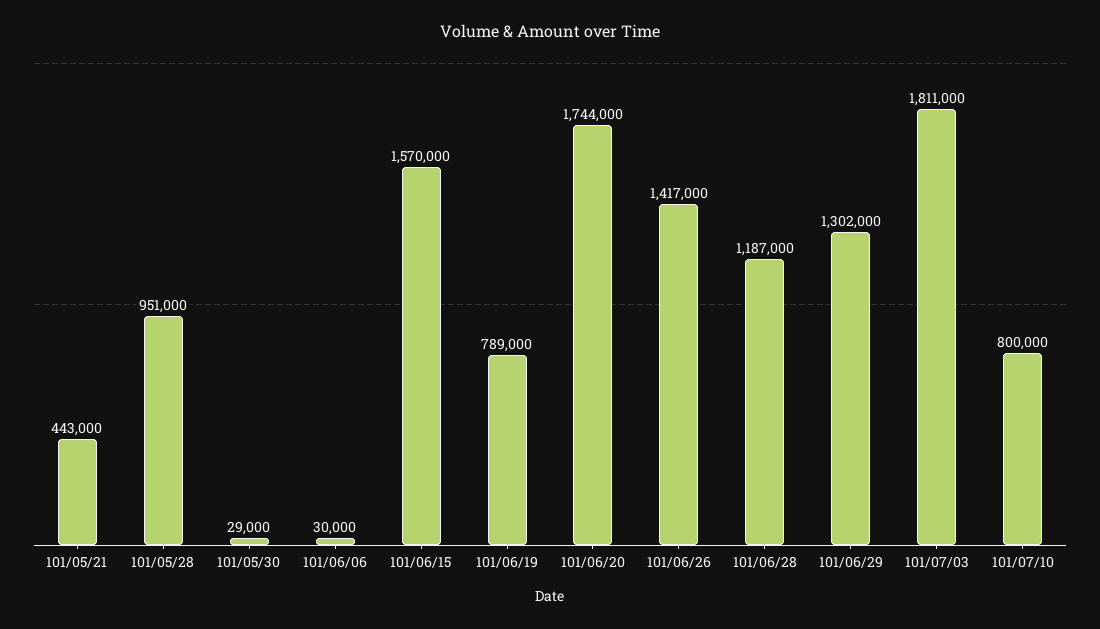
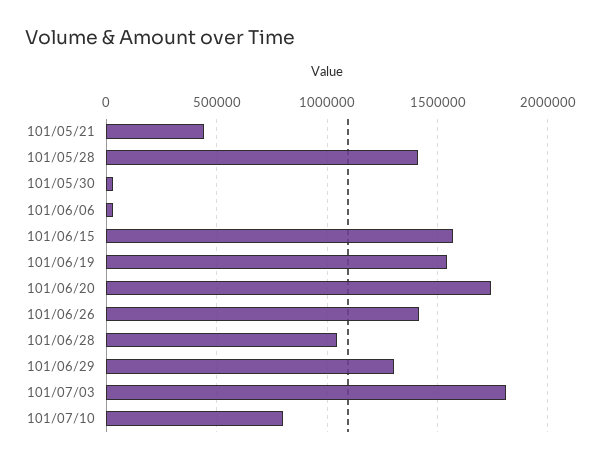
  {
    "101/05/21": 443000,
-   "101/05/28": 951000,
+   "101/05/28": 1400000,
    "101/05/30": 29000,
    "101/06/06": 30000,
    "101/06/15": 1570000,
-   "101/06/19": 789000,
+   "101/06/19": 1550000,
    "101/06/20": 1744000,
    "101/06/26": 1417000,
-   "101/06/28": 1187000,
+   "101/06/28": 1050000,
    "101/06/29": 1302000,
    "101/07/03": 1811000,
    "101/07/10": 800000
  }

